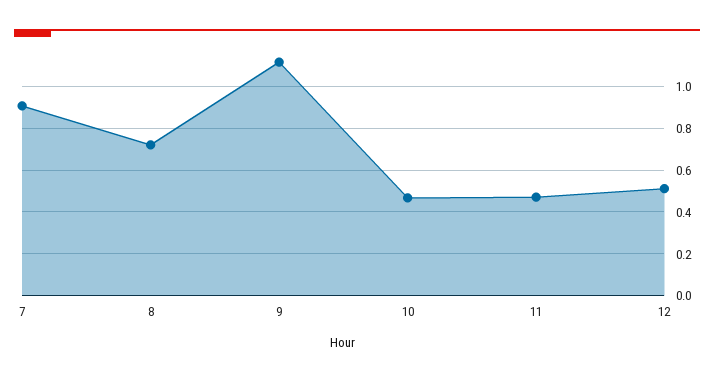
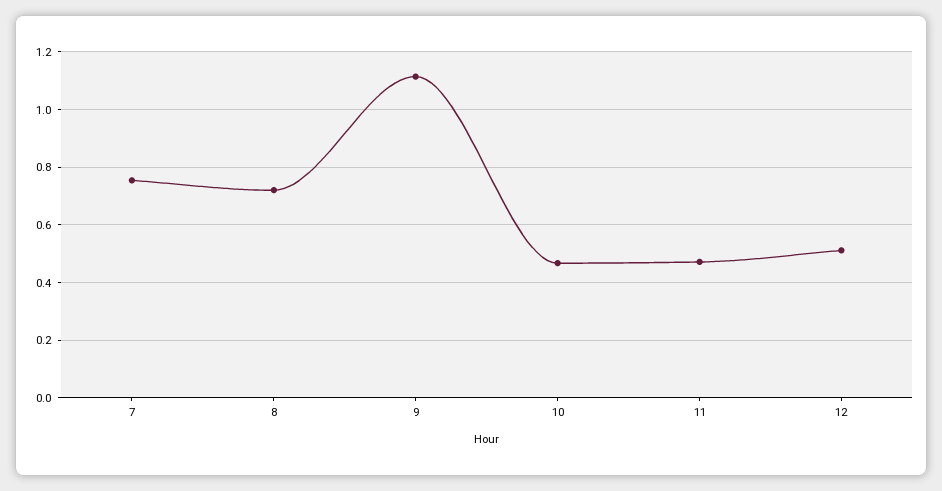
  {
-   "7": 0.9,
+   "7": 0.75,
    "8": 0.725,
    "9": 1.125,
    "10": 0.475,
    "11": 0.475,
    "12": 0.5
  }

